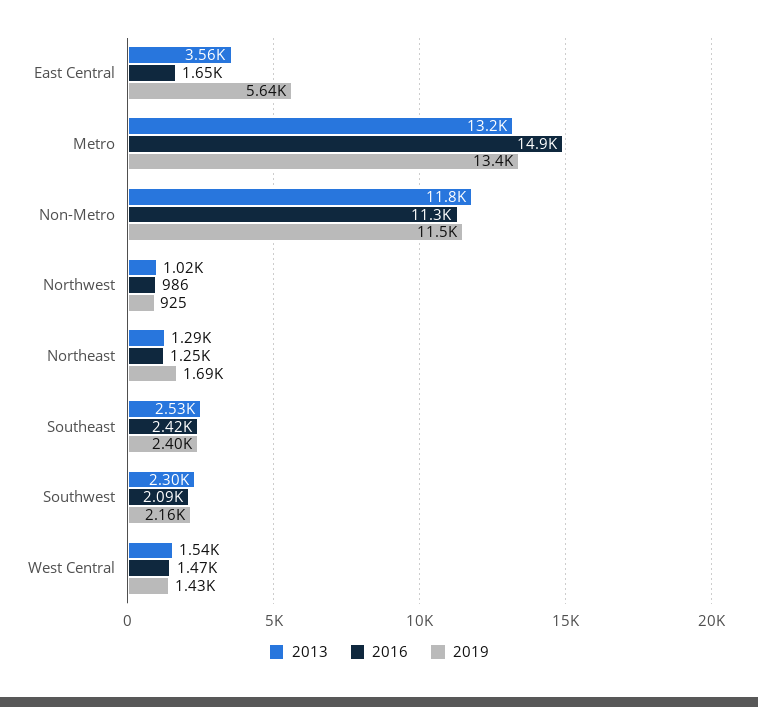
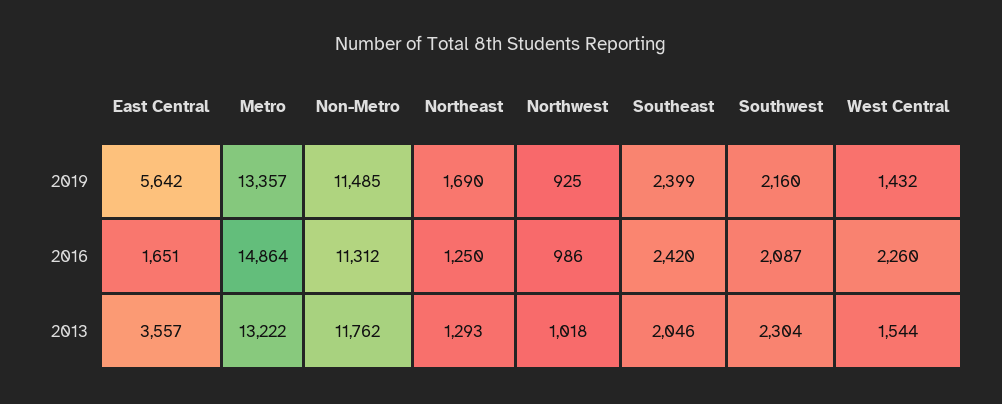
  {
    "2013": {
      "East Central": 3557,
      "Metro": 13222,
      "Non-Metro": 11762,
      "Northwest": 1018,
      "Northeast": 1293,
-     "Southeast": 2530,
+     "Southeast": 2046,
      "Southwest": 2304,
      "West Central": 1544
    },
    "2016": {
      "East Central": 1651,
      "Metro": 14864,
      "Non-Metro": 11312,
      "Northwest": 986,
      "Northeast": 1250,
      "Southeast": 2420,
      "Southwest": 2087,
-     "West Central": 1470
+     "West Central": 2260
    },
    "2019": {
      "East Central": 5642,
      "Metro": 13357,
      "Non-Metro": 11485,
      "Northwest": 925,
      "Northeast": 1690,
      "Southeast": 2399,
      "Southwest": 2160,
      "West Central": 1432
    }
  }

